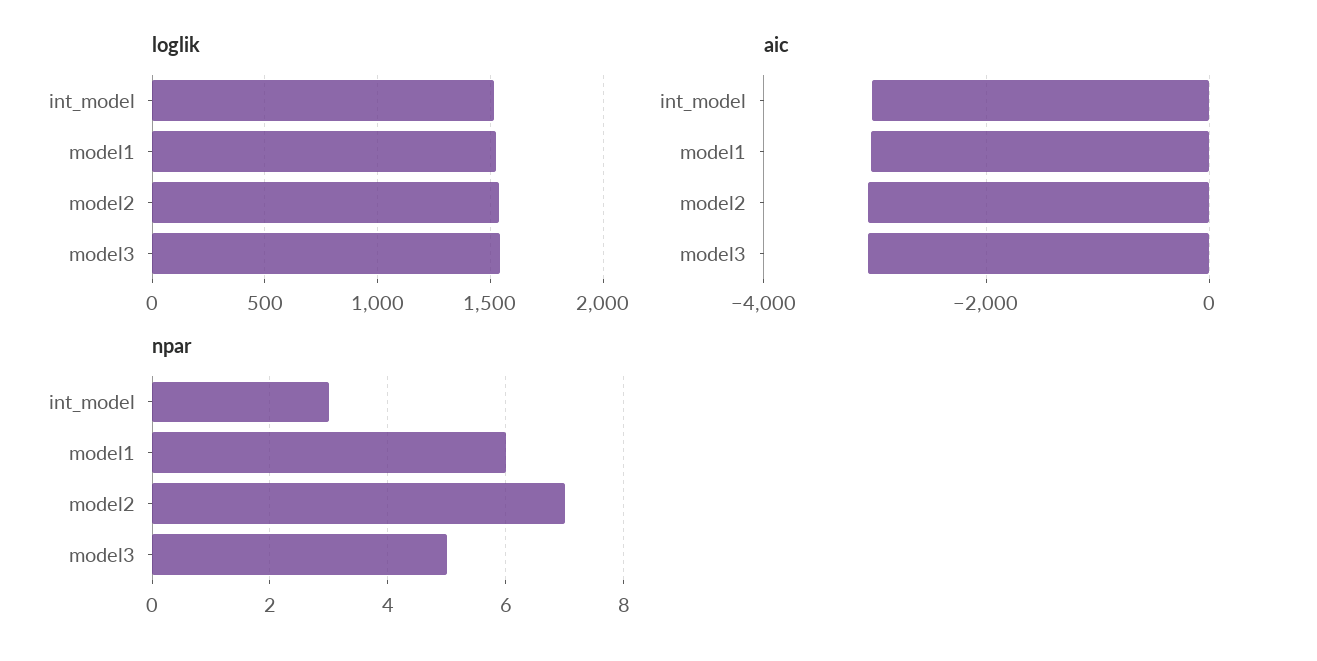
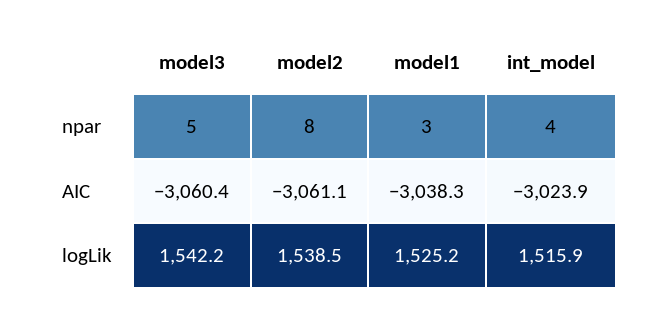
  {
    "loglik": {
      "int_model": 1515.9,
      "model1": 1525.2,
      "model2": 1538.5,
      "model3": 1542.2
    },
    "aic": {
      "int_model": -3023.9,
      "model1": -3038.3,
      "model2": -3061.1,
      "model3": -3060.4
    },
    "npar": {
-     "int_model": 3,
+     "int_model": 4,
-     "model1": 6,
+     "model1": 3,
-     "model2": 7,
+     "model2": 8,
      "model3": 5
    }
  }

